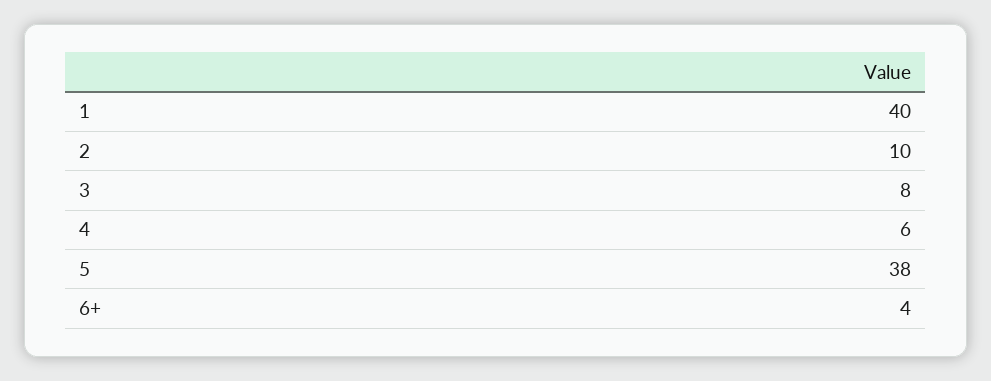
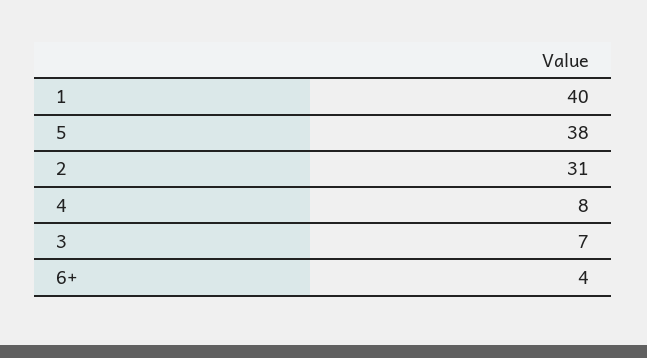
  {
    "1": 40,
-   "2": 10,
+   "2": 31,
-   "3": 8,
+   "3": 7,
-   "4": 6,
+   "4": 8,
    "5": 38,
    "6+": 4
  }

